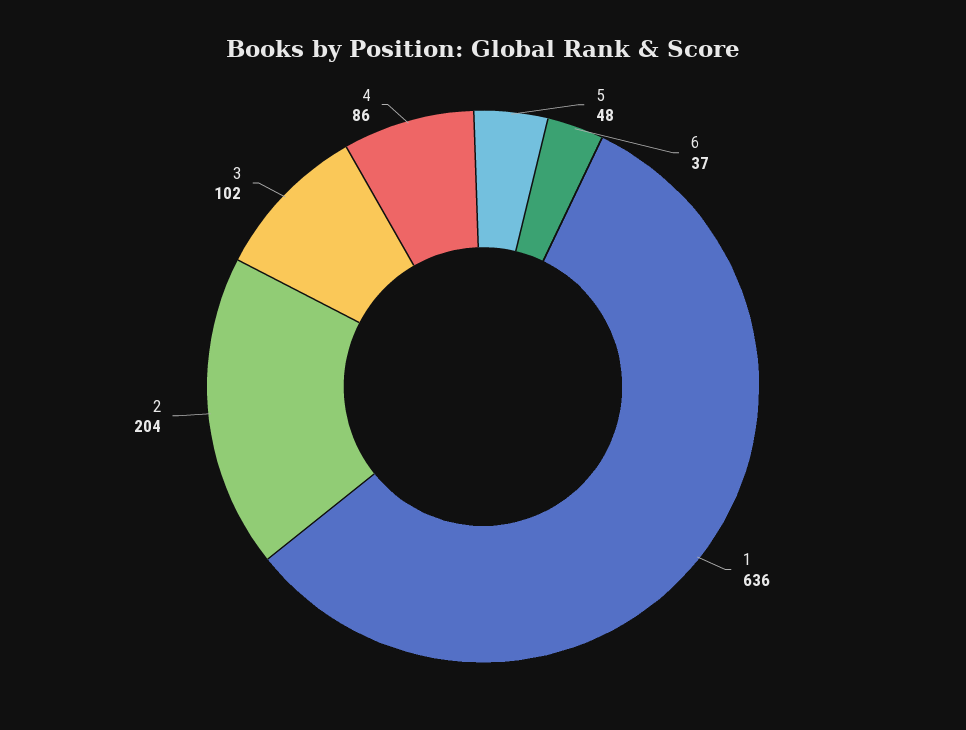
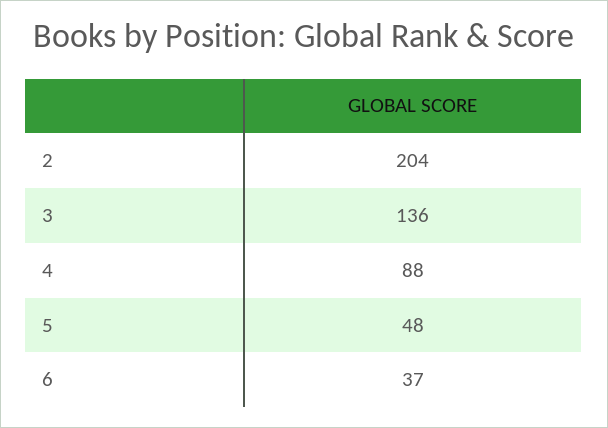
  {
    "5": 48,
    "6": 37,
-   "1": 636,
    "2": 204,
-   "3": 102,
+   "3": 136,
-   "4": 86
+   "4": 88
  }

